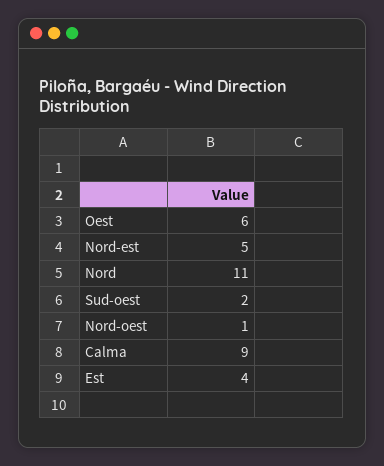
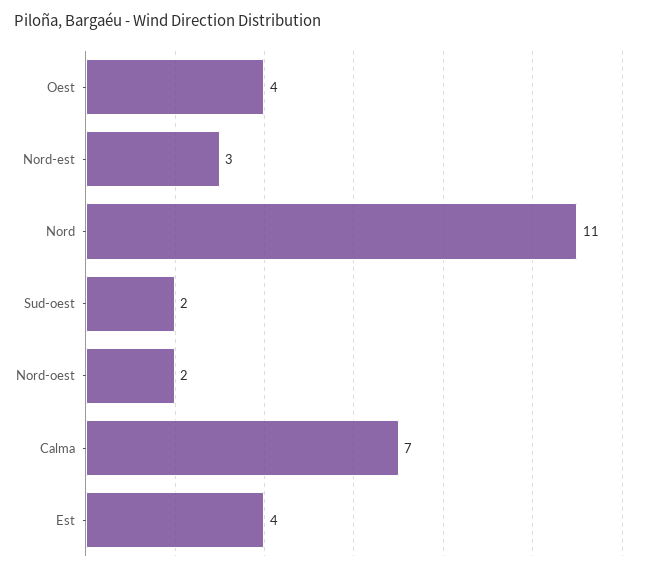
  {
-   "Oest": 6,
+   "Oest": 4,
-   "Nord-est": 5,
+   "Nord-est": 3,
    "Nord": 11,
    "Sud-oest": 2,
-   "Nord-oest": 1,
+   "Nord-oest": 2,
-   "Calma": 9,
+   "Calma": 7,
    "Est": 4
  }

